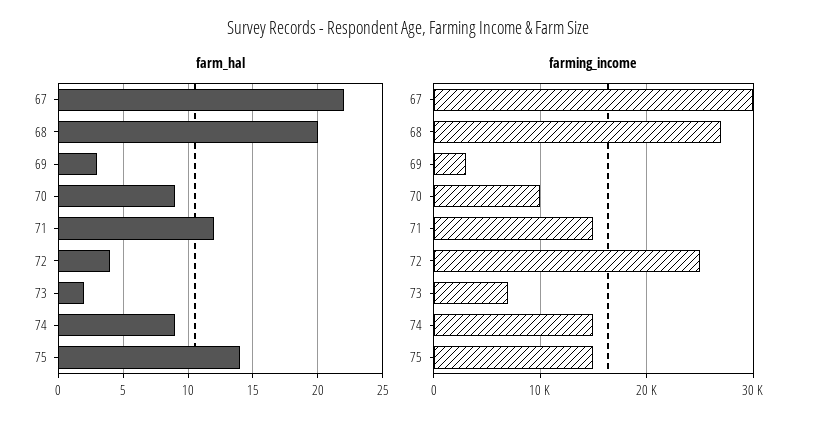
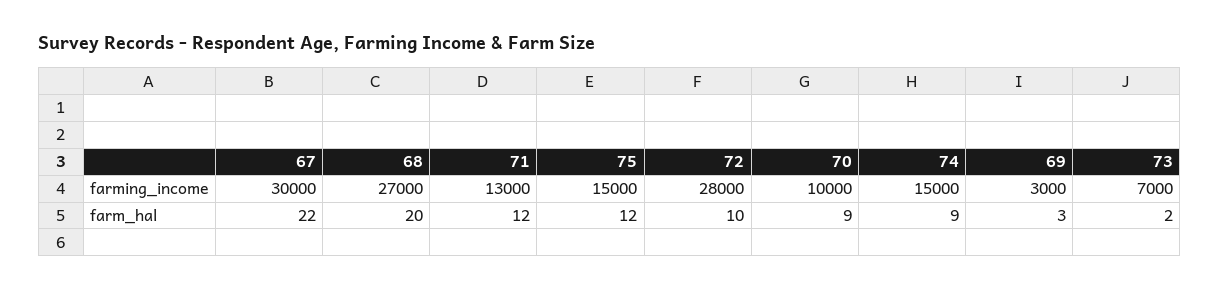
  {
    "farm_hal": {
      "67": 22,
      "68": 20,
      "69": 3,
      "70": 9,
      "71": 12,
-     "72": 4,
+     "72": 10,
      "73": 2,
      "74": 9,
-     "75": 14
+     "75": 12
    },
    "farming_income": {
      "67": 30000,
      "68": 27000,
      "69": 3000,
      "70": 10000,
-     "71": 15000,
+     "71": 13000,
-     "72": 25000,
+     "72": 28000,
      "73": 7000,
      "74": 15000,
      "75": 15000
    }
  }

